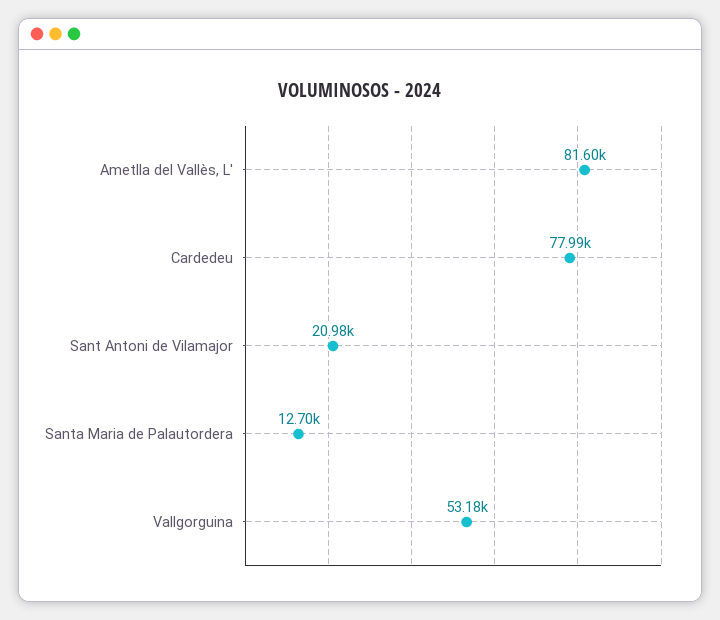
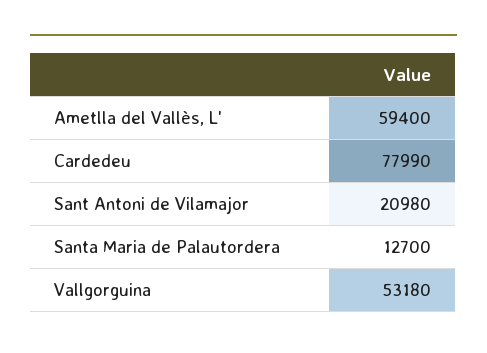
  {
-   "Ametlla del Vallès, L'": 81600,
+   "Ametlla del Vallès, L'": 59400,
    "Cardedeu": 77990,
    "Sant Antoni de Vilamajor": 20980,
    "Santa Maria de Palautordera": 12700,
    "Vallgorguina": 53180
  }

